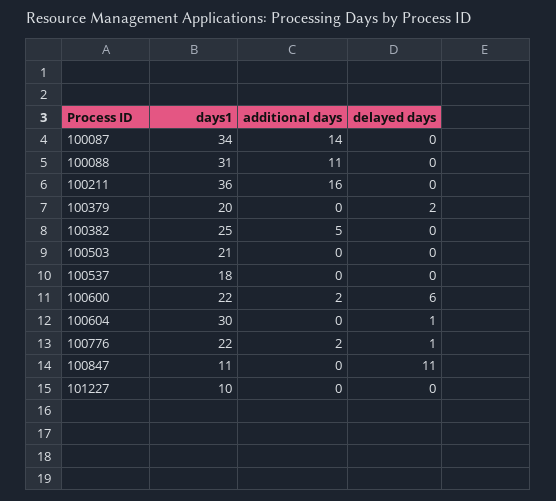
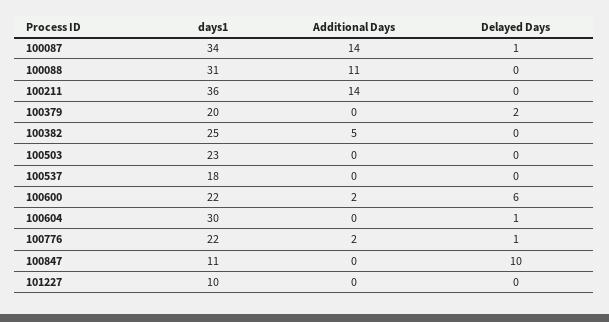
  {
    "days1": {
      "100087": 34,
      "100088": 31,
      "100211": 36,
      "100379": 20,
      "100382": 25,
-     "100503": 21,
+     "100503": 23,
      "100537": 18,
      "100600": 22,
      "100604": 30,
      "100776": 22,
      "100847": 11,
      "101227": 10
    },
    "additional days": {
      "100087": 14,
      "100088": 11,
-     "100211": 16,
+     "100211": 14,
      "100379": 0,
      "100382": 5,
      "100503": 0,
      "100537": 0,
      "100600": 2,
      "100604": 0,
      "100776": 2,
      "100847": 0,
      "101227": 0
    },
    "delayed days": {
-     "100087": 0,
+     "100087": 1,
      "100088": 0,
      "100211": 0,
      "100379": 2,
      "100382": 0,
      "100503": 0,
      "100537": 0,
      "100600": 6,
      "100604": 1,
      "100776": 1,
-     "100847": 11,
+     "100847": 10,
      "101227": 0
    }
  }

